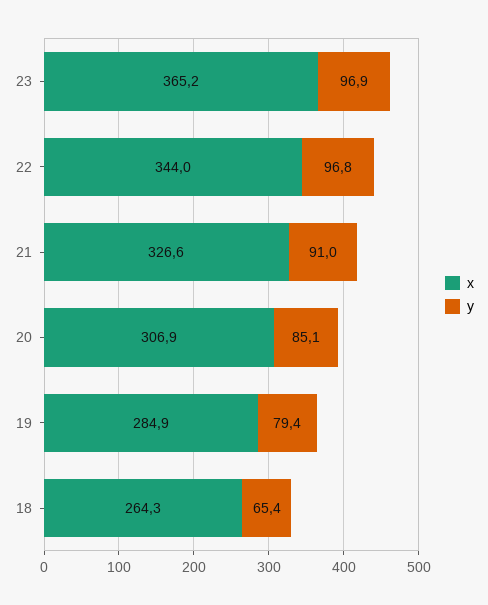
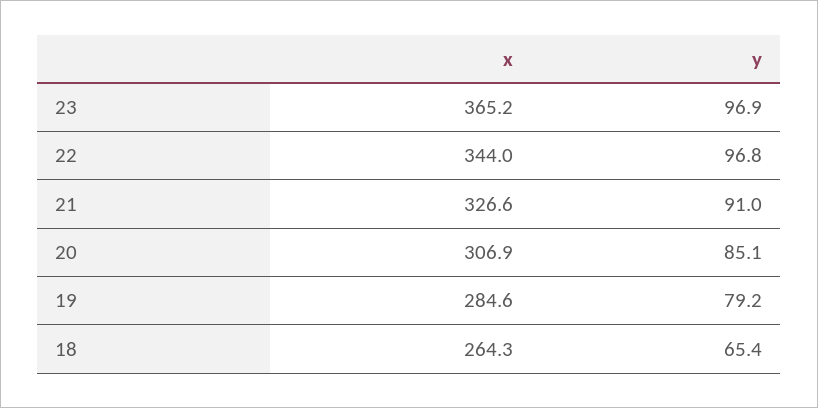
  {
    "x": {
      "23": 365.2,
      "22": 344,
      "21": 326.6,
      "20": 306.9,
-     "19": 284.9,
+     "19": 284.6,
      "18": 264.3
    },
    "y": {
      "23": 96.9,
      "22": 96.8,
      "21": 91,
      "20": 85.1,
-     "19": 79.4,
+     "19": 79.2,
      "18": 65.4
    }
  }

